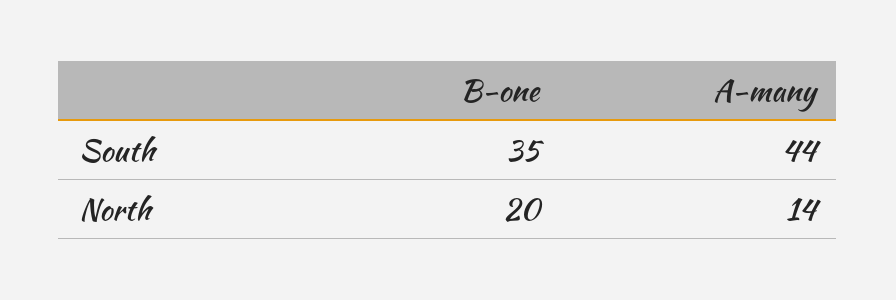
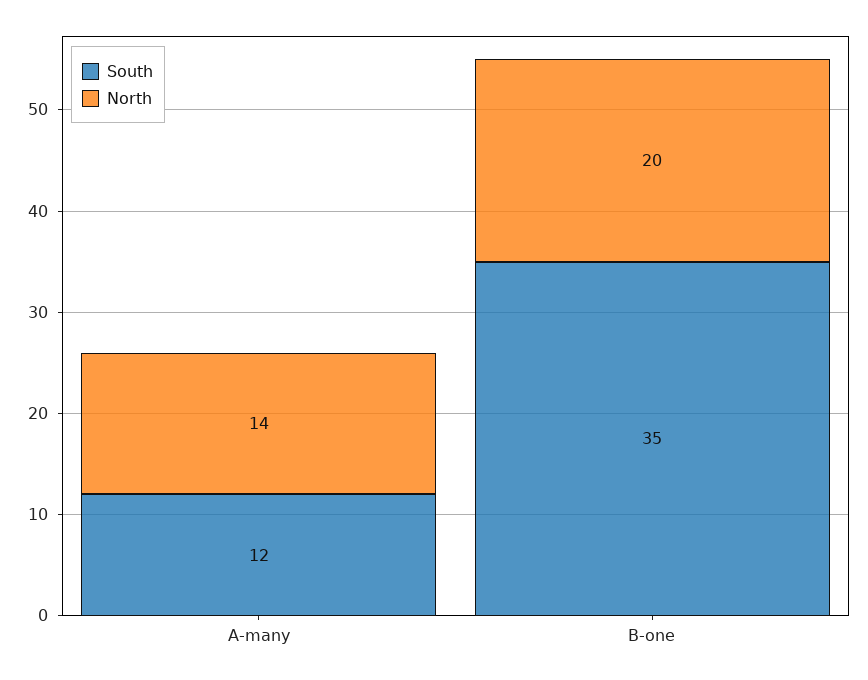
  {
    "South": {
      "B-one": 35,
-     "A-many": 44
+     "A-many": 12
    },
    "North": {
      "B-one": 20,
      "A-many": 14
    }
  }

